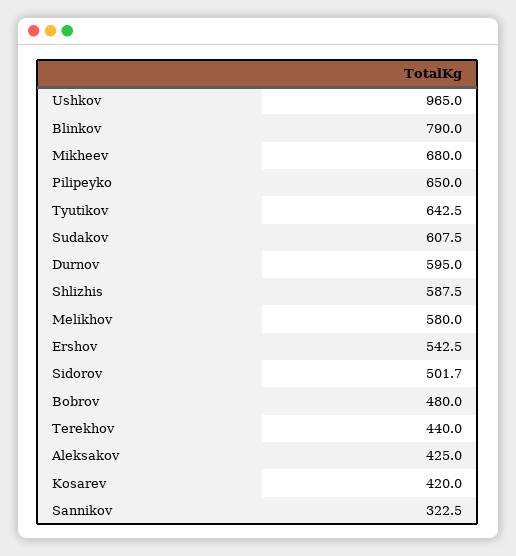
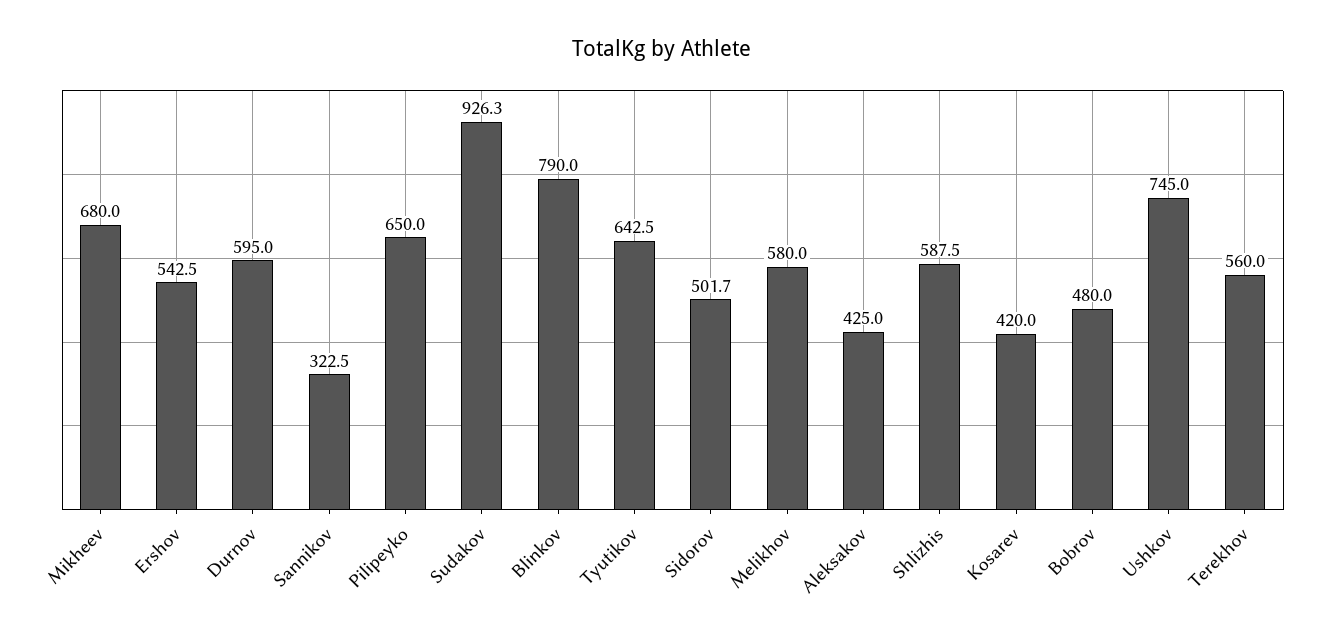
  {
-   "Ushkov": 965,
+   "Ushkov": 745,
    "Blinkov": 790,
    "Mikheev": 680,
    "Pilipeyko": 650,
    "Tyutikov": 642.5,
-   "Sudakov": 607.5,
+   "Sudakov": 926.3,
    "Durnov": 595,
    "Shlizhis": 587.5,
    "Melikhov": 580,
    "Ershov": 542.5,
    "Sidorov": 501.7,
    "Bobrov": 480,
-   "Terekhov": 440,
+   "Terekhov": 560,
    "Aleksakov": 425,
    "Kosarev": 420,
    "Sannikov": 322.5
  }

